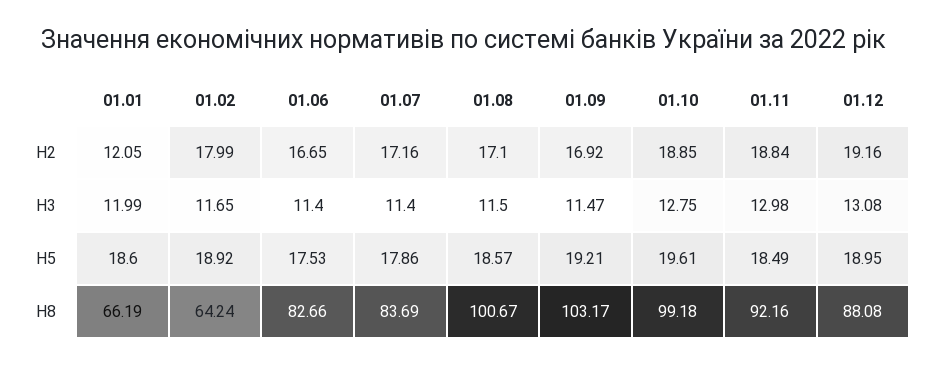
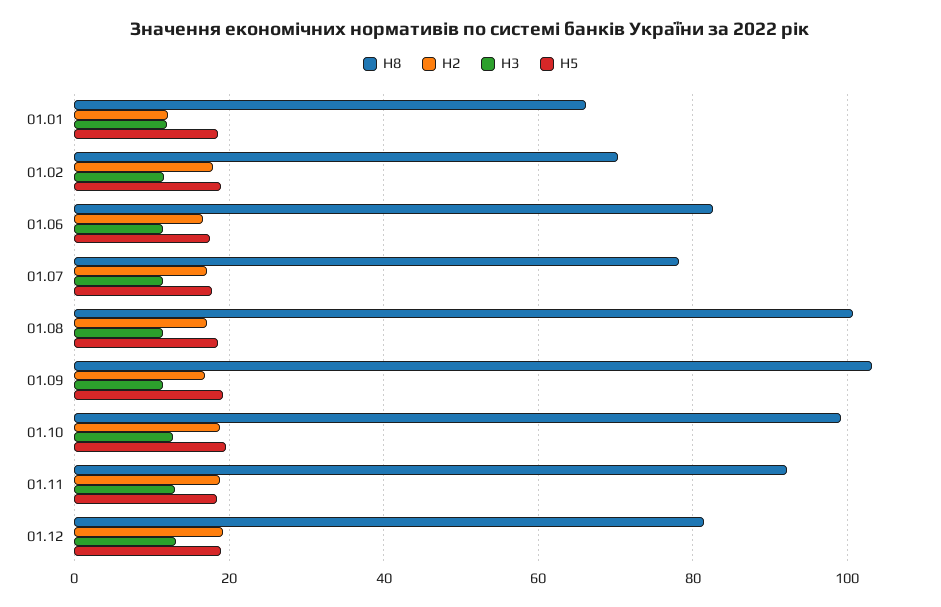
  {
    "Н2": {
      "01.01": 12.05,
      "01.02": 17.99,
      "01.06": 16.65,
      "01.07": 17.16,
      "01.08": 17.1,
      "01.09": 16.92,
      "01.10": 18.85,
      "01.11": 18.84,
      "01.12": 19.16
    },
    "Н3": {
      "01.01": 11.99,
      "01.02": 11.65,
      "01.06": 11.4,
      "01.07": 11.4,
      "01.08": 11.5,
      "01.09": 11.47,
      "01.10": 12.75,
      "01.11": 12.98,
      "01.12": 13.08
    },
    "Н5": {
      "01.01": 18.6,
      "01.02": 18.92,
      "01.06": 17.53,
      "01.07": 17.86,
      "01.08": 18.57,
      "01.09": 19.21,
      "01.10": 19.61,
      "01.11": 18.49,
      "01.12": 18.95
    },
    "Н8": {
      "01.01": 66.19,
-     "01.02": 64.24,
+     "01.02": 70,
      "01.06": 82.66,
-     "01.07": 83.69,
+     "01.07": 78,
      "01.08": 100.67,
      "01.09": 103.17,
      "01.10": 99.18,
      "01.11": 92.16,
-     "01.12": 88.08
+     "01.12": 82
    }
  }

